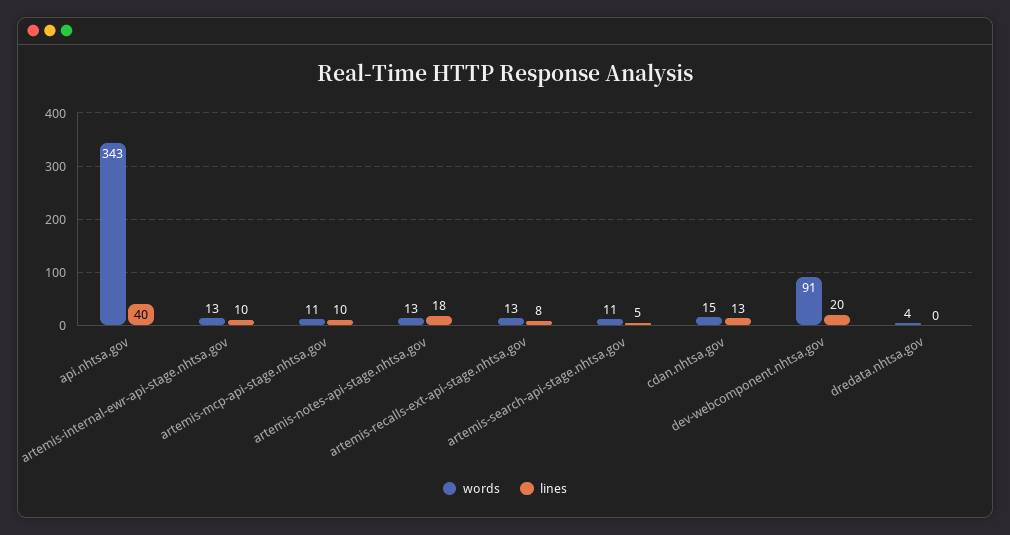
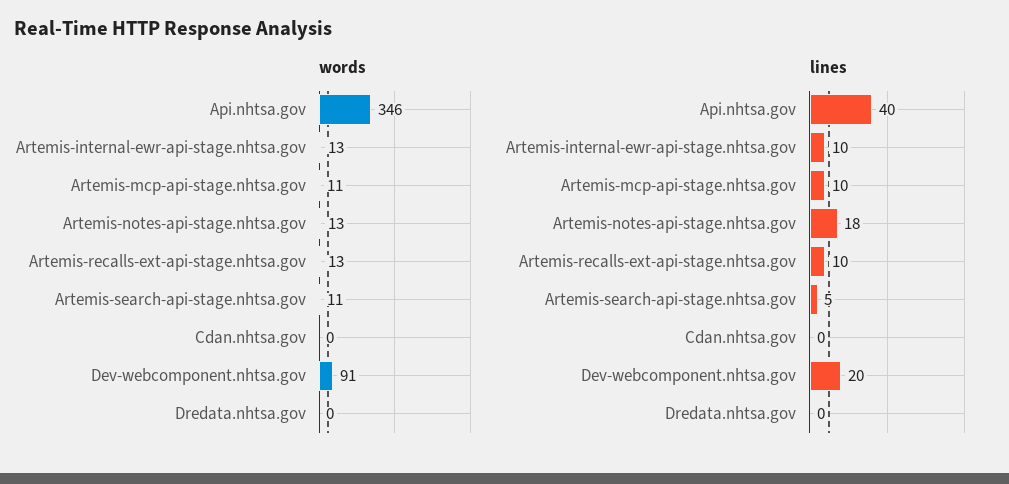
  {
    "words": {
-     "api.nhtsa.gov": 343,
+     "api.nhtsa.gov": 346,
      "artemis-internal-ewr-api-stage.nhtsa.gov": 13,
      "artemis-mcp-api-stage.nhtsa.gov": 11,
      "artemis-notes-api-stage.nhtsa.gov": 13,
      "artemis-recalls-ext-api-stage.nhtsa.gov": 13,
      "artemis-search-api-stage.nhtsa.gov": 11,
-     "cdan.nhtsa.gov": 15,
+     "cdan.nhtsa.gov": 0,
      "dev-webcomponent.nhtsa.gov": 91,
-     "dredata.nhtsa.gov": 4
+     "dredata.nhtsa.gov": 0
    },
    "lines": {
      "api.nhtsa.gov": 40,
      "artemis-internal-ewr-api-stage.nhtsa.gov": 10,
      "artemis-mcp-api-stage.nhtsa.gov": 10,
      "artemis-notes-api-stage.nhtsa.gov": 18,
-     "artemis-recalls-ext-api-stage.nhtsa.gov": 8,
+     "artemis-recalls-ext-api-stage.nhtsa.gov": 10,
      "artemis-search-api-stage.nhtsa.gov": 5,
-     "cdan.nhtsa.gov": 13,
+     "cdan.nhtsa.gov": 0,
      "dev-webcomponent.nhtsa.gov": 20,
      "dredata.nhtsa.gov": 0
    }
  }

